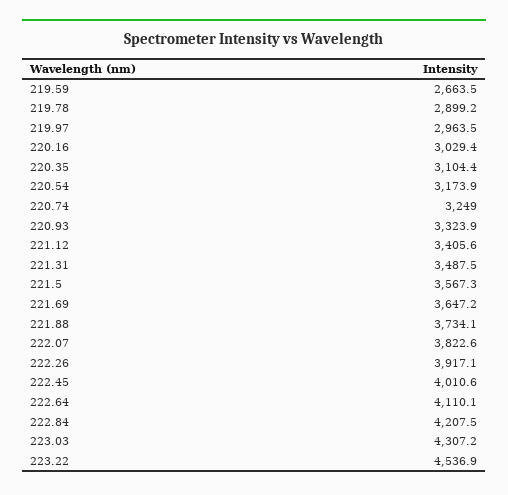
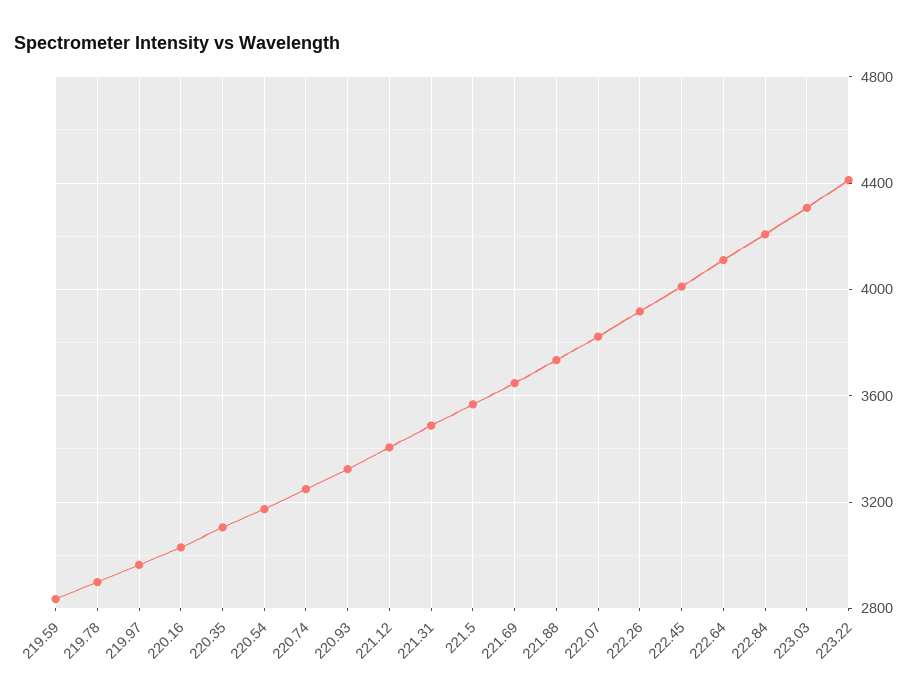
  {
-   "219.59": 2663.5,
+   "219.59": 2850,
    "219.78": 2899.2,
    "219.97": 2963.5,
    "220.16": 3029.4,
    "220.35": 3104.4,
    "220.54": 3173.9,
    "220.74": 3249,
    "220.93": 3323.9,
    "221.12": 3405.6,
    "221.31": 3487.5,
    "221.5": 3567.3,
    "221.69": 3647.2,
    "221.88": 3734.1,
    "222.07": 3822.6,
    "222.26": 3917.1,
    "222.45": 4010.6,
    "222.64": 4110.1,
    "222.84": 4207.5,
    "223.03": 4307.2,
-   "223.22": 4536.9
+   "223.22": 4400
  }

